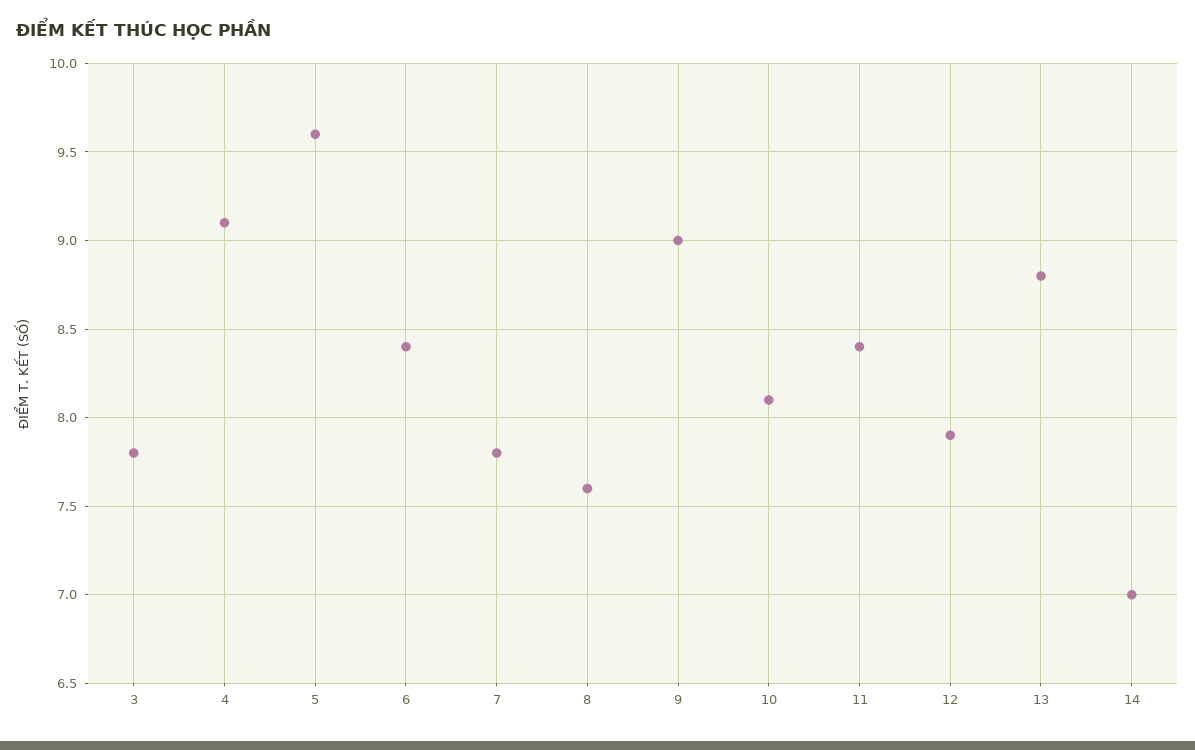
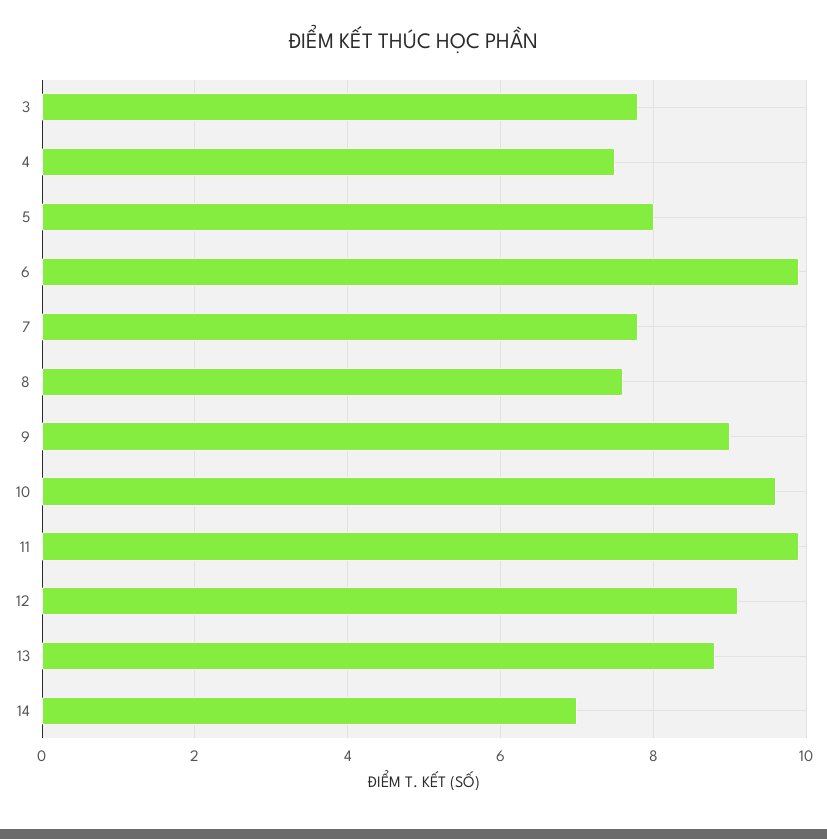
  {
    "3": 7.8,
-   "4": 9.1,
+   "4": 7.5,
-   "5": 9.6,
+   "5": 8,
-   "6": 8.4,
+   "6": 10,
    "7": 7.8,
    "8": 7.6,
    "9": 9,
-   "10": 8.1,
+   "10": 9.5,
-   "11": 8.4,
+   "11": 10,
-   "12": 7.9,
+   "12": 9,
    "13": 8.8,
    "14": 7
  }

